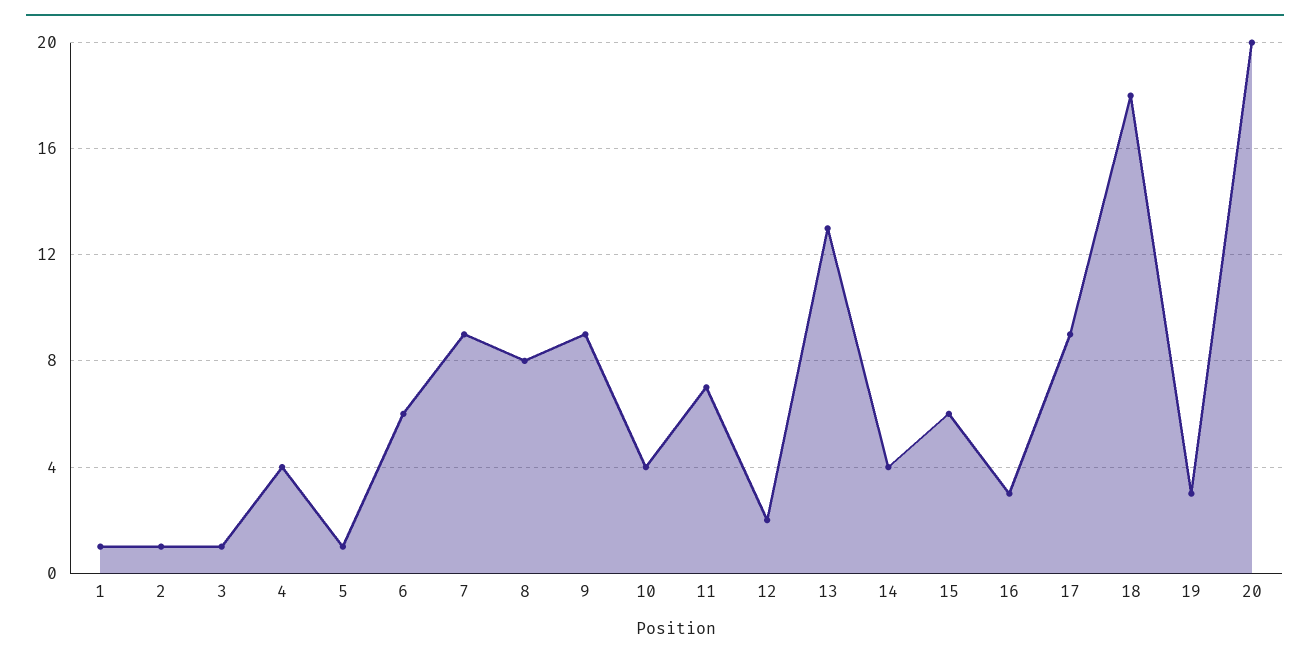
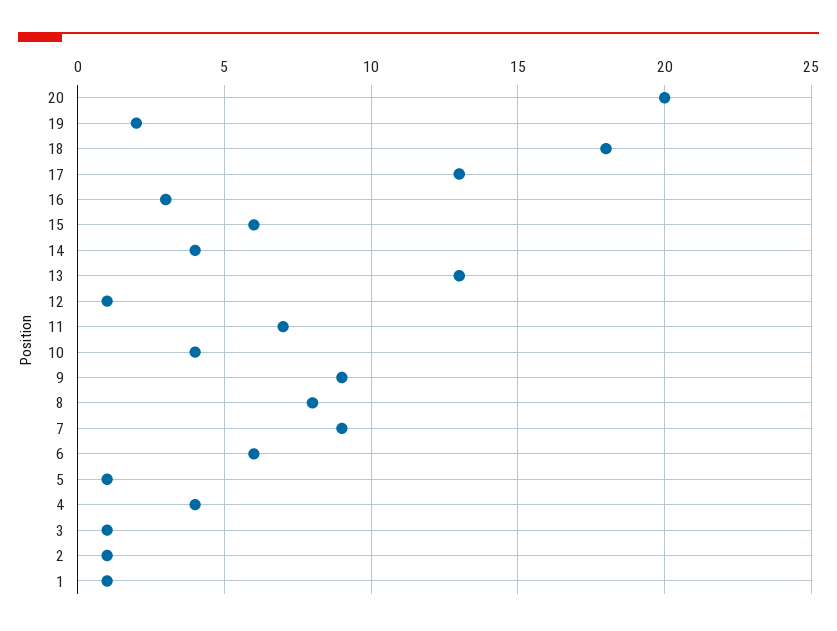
  {
    "1": 1,
    "2": 1,
    "3": 1,
    "4": 4,
    "5": 1,
    "6": 6,
    "7": 9,
    "8": 8,
    "9": 9,
    "10": 4,
    "11": 7,
-   "12": 2,
+   "12": 1,
    "13": 13,
    "14": 4,
    "15": 6,
    "16": 3,
-   "17": 9,
+   "17": 13,
    "18": 18,
-   "19": 3,
+   "19": 2,
    "20": 20
  }

